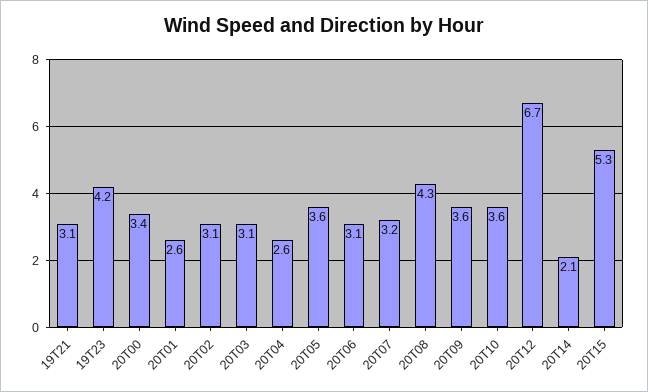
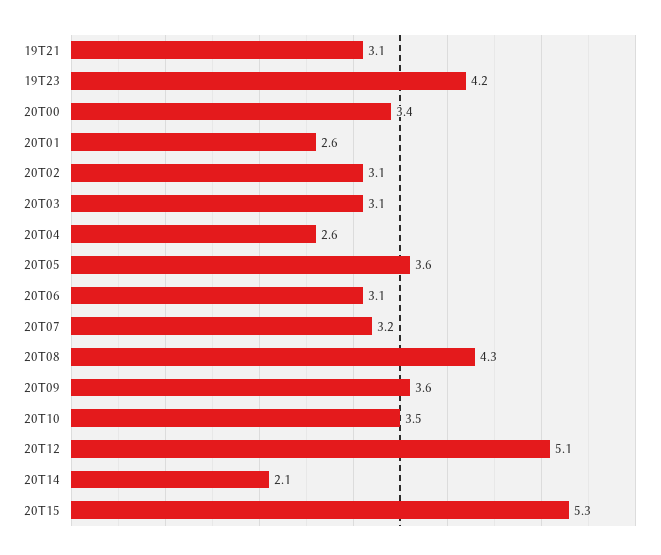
  {
    "19T21": 3.1,
    "19T23": 4.2,
    "20T00": 3.4,
    "20T01": 2.6,
    "20T02": 3.1,
    "20T03": 3.1,
    "20T04": 2.6,
    "20T05": 3.6,
    "20T06": 3.1,
    "20T07": 3.2,
    "20T08": 4.3,
    "20T09": 3.6,
-   "20T10": 3.6,
+   "20T10": 3.5,
-   "20T12": 6.7,
+   "20T12": 5.1,
    "20T14": 2.1,
    "20T15": 5.3
  }

